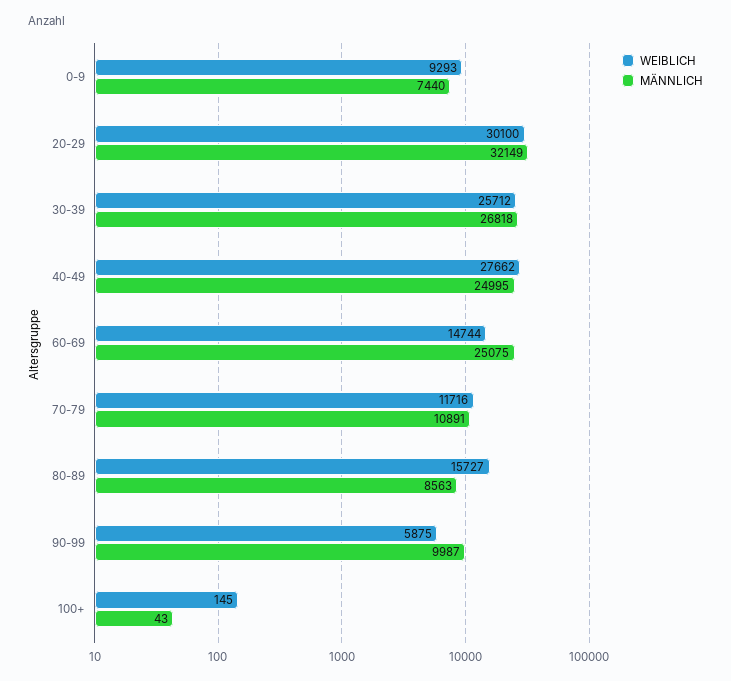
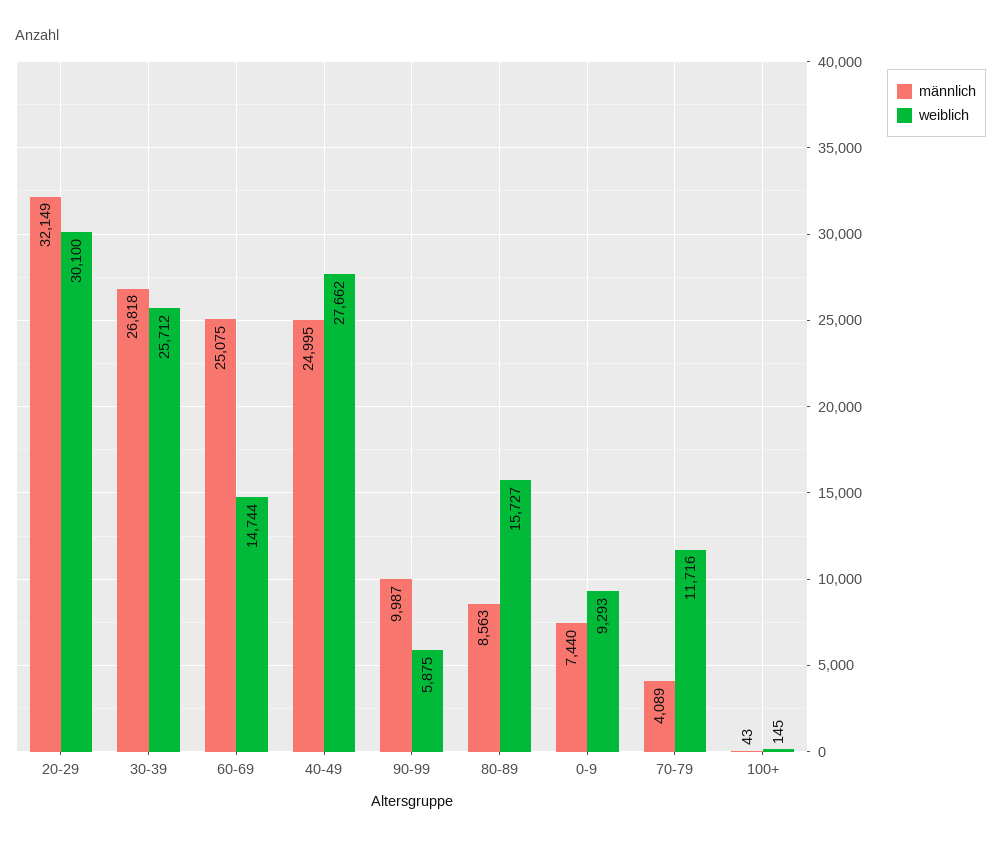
  {
    "WEIBLICH": {
      "0-9": 9293,
      "20-29": 30100,
      "30-39": 25712,
      "40-49": 27662,
      "60-69": 14744,
      "70-79": 11716,
      "80-89": 15727,
      "90-99": 5875,
      "100+": 145
    },
    "MÄNNLICH": {
      "0-9": 7440,
      "20-29": 32149,
      "30-39": 26818,
      "40-49": 24995,
      "60-69": 25075,
-     "70-79": 10891,
+     "70-79": 4089,
      "80-89": 8563,
      "90-99": 9987,
      "100+": 43
    }
  }

